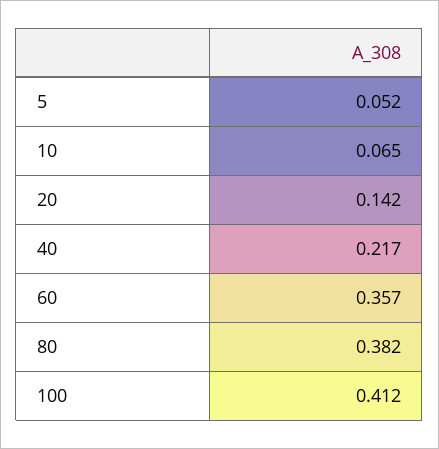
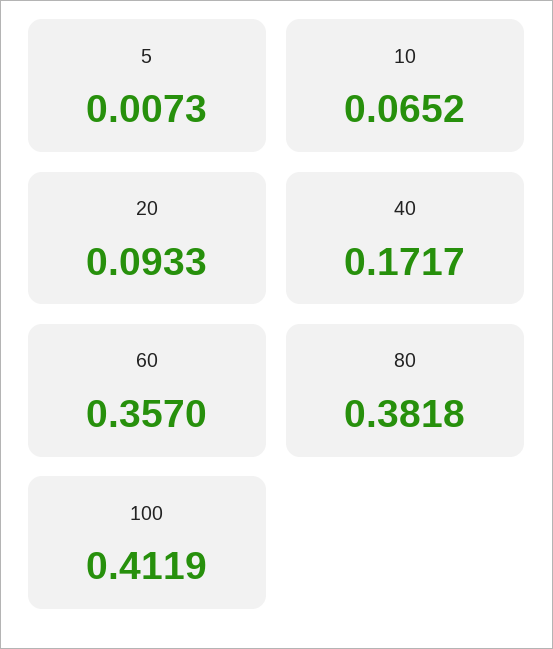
  {
-   "5": 0.052,
+   "5": 0.0073,
    "10": 0.0652,
-   "20": 0.142,
+   "20": 0.0933,
-   "40": 0.217,
+   "40": 0.1717,
    "60": 0.357,
    "80": 0.3818,
    "100": 0.4119
  }

